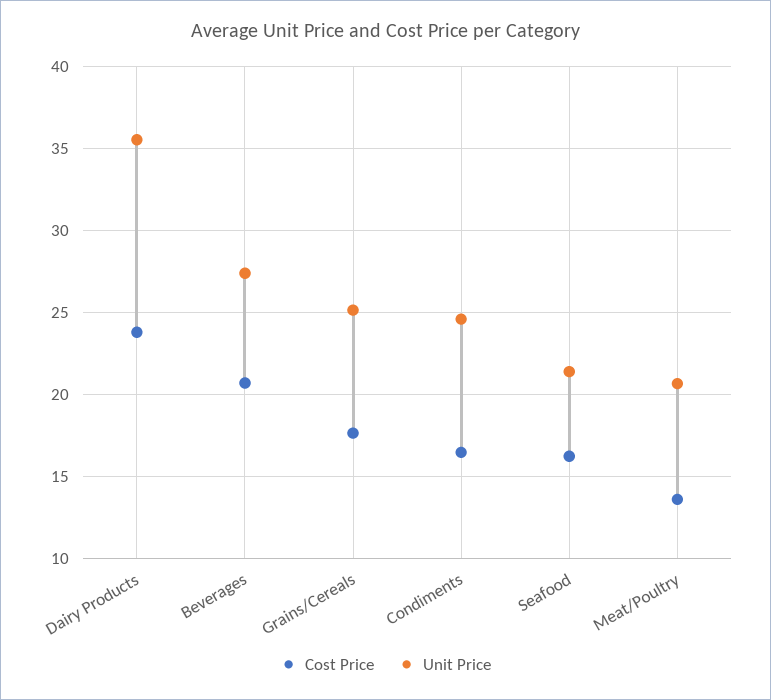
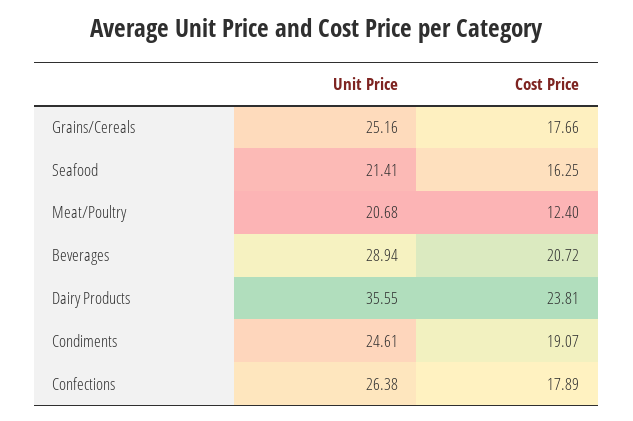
  {
    "Cost Price": {
      "Dairy Products": 23.81,
      "Beverages": 20.72,
      "Grains/Cereals": 17.66,
-     "Condiments": 16.5,
+     "Condiments": 19.07,
      "Seafood": 16.25,
-     "Meat/Poultry": 13.5
+     "Meat/Poultry": 12.4,
+     "Confections": 17.89
    },
    "Unit Price": {
      "Dairy Products": 35.55,
-     "Beverages": 27.5,
+     "Beverages": 28.94,
      "Grains/Cereals": 25.16,
      "Condiments": 24.61,
      "Seafood": 21.41,
-     "Meat/Poultry": 20.68
+     "Meat/Poultry": 20.68,
+     "Confections": 26.38
    }
  }

